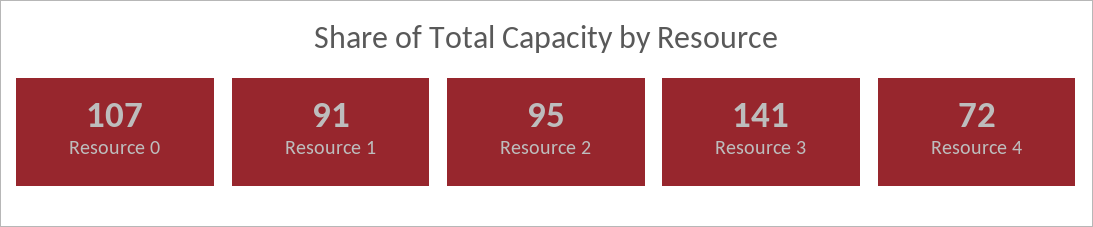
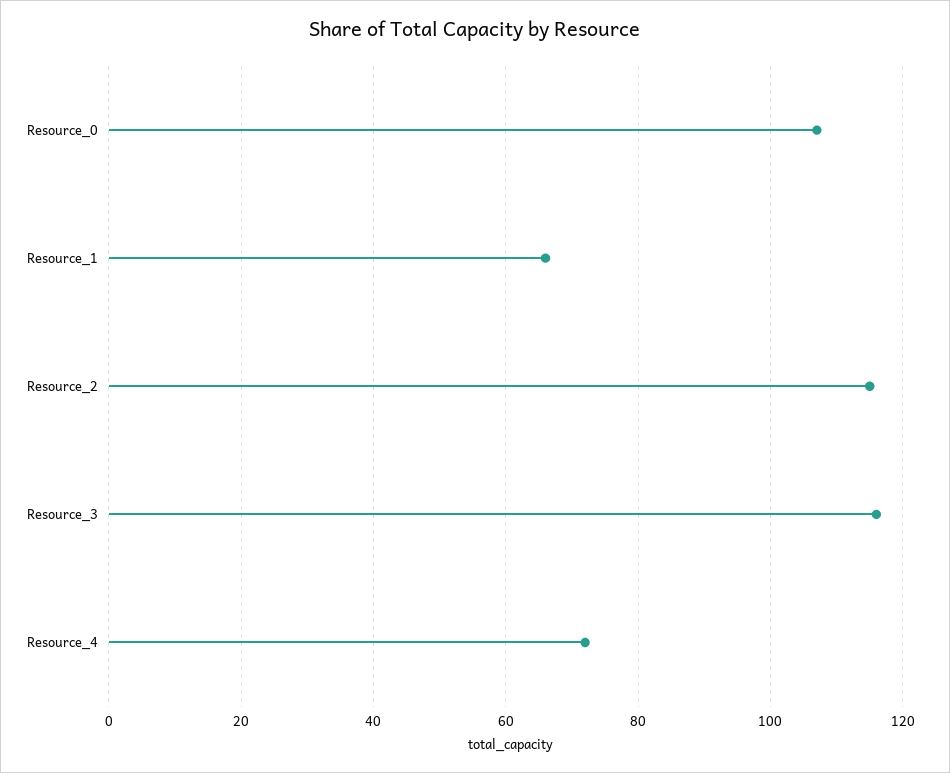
  {
    "Resource 0": 107,
-   "Resource 1": 91,
+   "Resource 1": 65,
-   "Resource 2": 95,
+   "Resource 2": 115,
-   "Resource 3": 141,
+   "Resource 3": 115,
    "Resource 4": 72
  }

